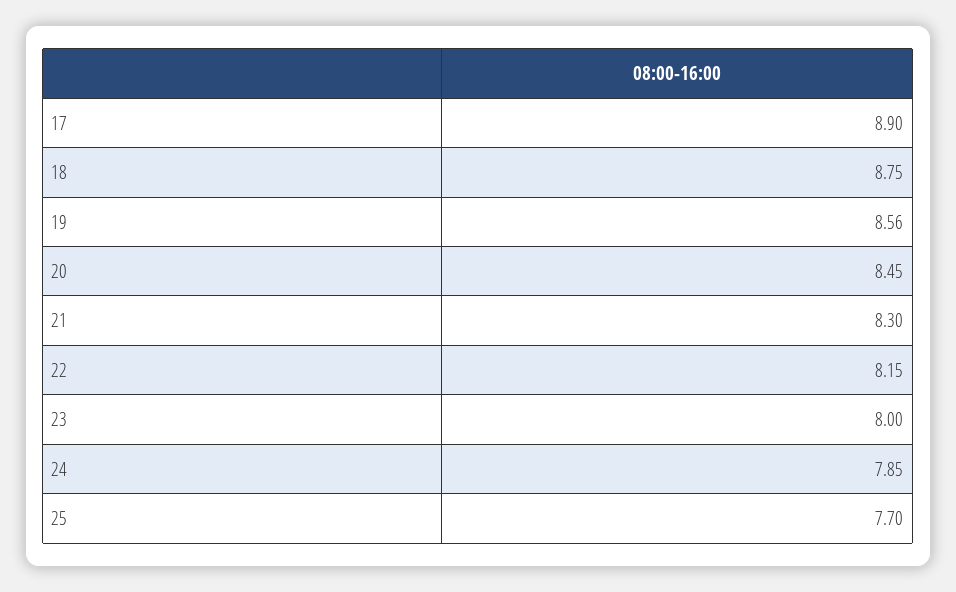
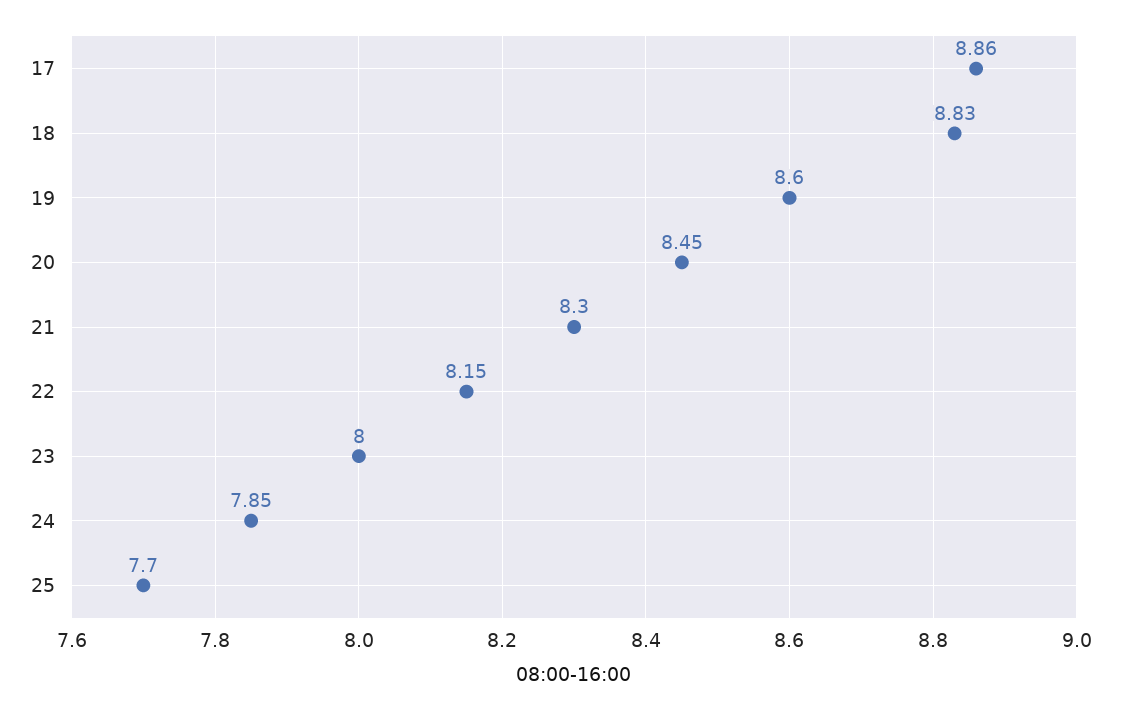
  {
-   "17": 8.9,
+   "17": 8.86,
-   "18": 8.75,
+   "18": 8.83,
-   "19": 8.56,
+   "19": 8.6,
    "20": 8.45,
    "21": 8.3,
    "22": 8.15,
    "23": 8,
    "24": 7.85,
    "25": 7.7
  }

